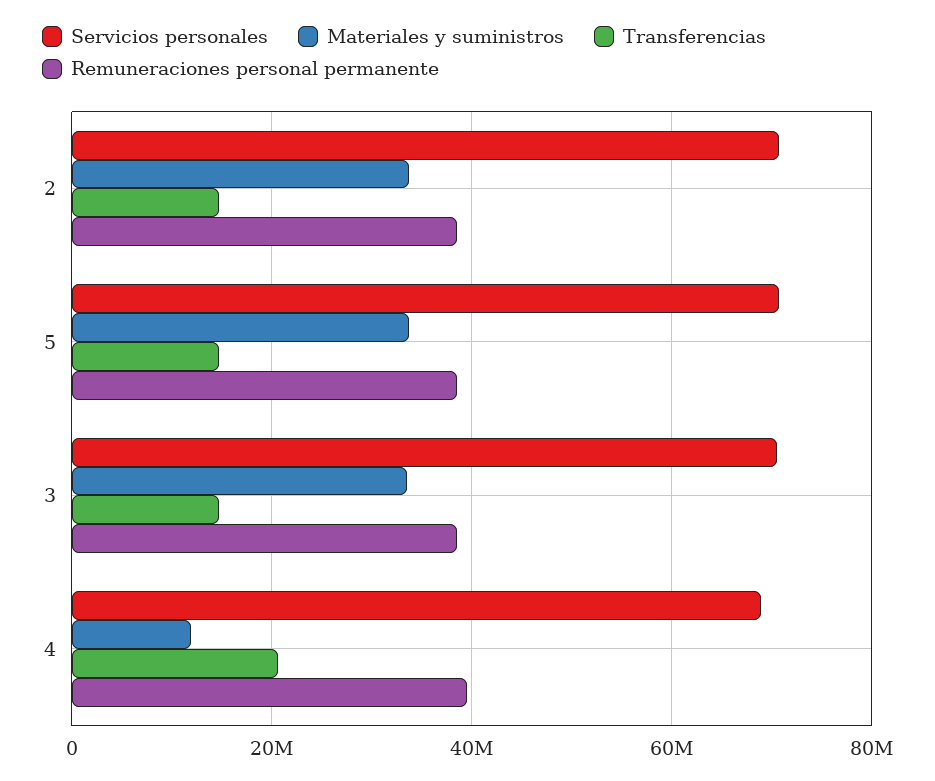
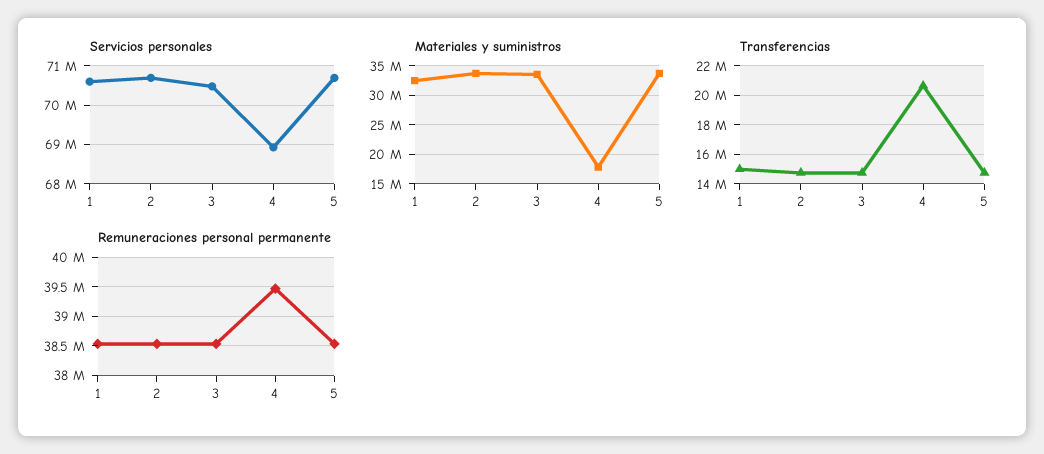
  {
    "Servicios personales": {
      "2": 70600000,
      "5": 70600000,
      "3": 70400000,
-     "4": 69000000
+     "4": 69000000,
+     "1": 70600000
    },
    "Materiales y suministros": {
      "2": 34000000,
      "5": 34000000,
      "3": 34000000,
-     "4": 12000000
+     "4": 17500000,
+     "1": 32500000
    },
    "Transferencias": {
      "2": 15000000,
      "5": 15000000,
      "3": 15000000,
-     "4": 20500000
+     "4": 20500000,
+     "1": 15000000
    },
    "Remuneraciones personal permanente": {
      "2": 38500000,
      "5": 38500000,
      "3": 38500000,
-     "4": 39500000
+     "4": 39500000,
+     "1": 38500000
    }
  }

